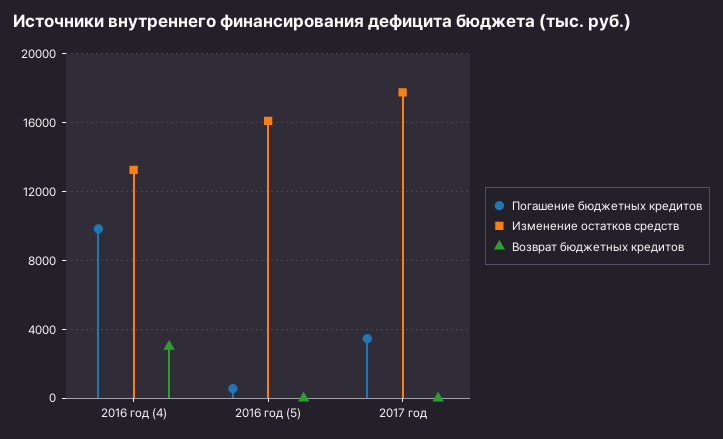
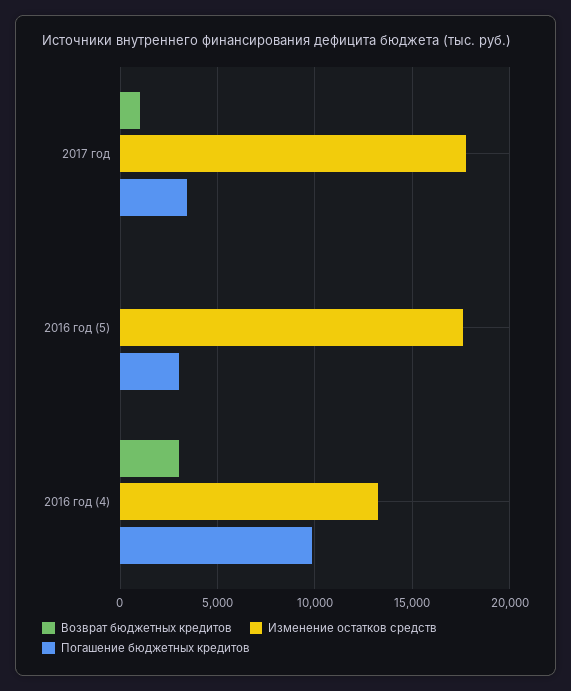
  {
    "Погашение бюджетных кредитов": {
      "2016 год (4)": 10000,
-     "2016 год (5)": 500,
+     "2016 год (5)": 3000,
      "2017 год": 3500
    },
    "Изменение остатков средств": {
      "2016 год (4)": 13500,
-     "2016 год (5)": 16000,
+     "2016 год (5)": 17500,
      "2017 год": 18000
    },
    "Возврат бюджетных кредитов": {
      "2016 год (4)": 3000,
      "2016 год (5)": 0,
-     "2017 год": 0
+     "2017 год": 1000
    }
  }

